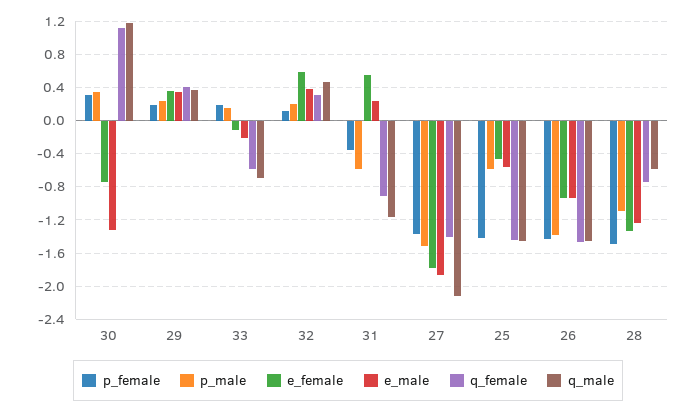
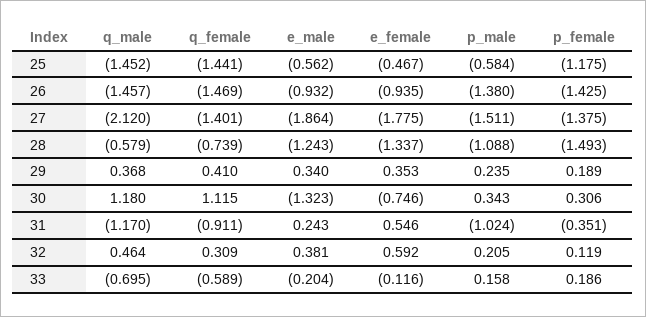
  {
    "p_female": {
      "30": 0.306,
      "29": 0.189,
      "33": 0.186,
      "32": 0.119,
      "31": -0.351,
      "27": -1.375,
-     "25": -1.4,
+     "25": -1.175,
      "26": -1.425,
      "28": -1.493
    },
    "p_male": {
      "30": 0.343,
      "29": 0.235,
      "33": 0.158,
      "32": 0.205,
-     "31": -0.6,
+     "31": -1.024,
      "27": -1.511,
      "25": -0.584,
      "26": -1.38,
      "28": -1.088
    },
    "e_female": {
      "30": -0.746,
      "29": 0.353,
      "33": -0.116,
      "32": 0.592,
      "31": 0.546,
      "27": -1.775,
      "25": -0.467,
      "26": -0.935,
      "28": -1.337
    },
    "e_male": {
      "30": -1.323,
      "29": 0.34,
      "33": -0.204,
      "32": 0.381,
      "31": 0.243,
      "27": -1.864,
      "25": -0.562,
      "26": -0.932,
      "28": -1.243
    },
    "q_female": {
      "30": 1.115,
      "29": 0.41,
      "33": -0.589,
      "32": 0.309,
      "31": -0.911,
      "27": -1.401,
      "25": -1.441,
      "26": -1.469,
      "28": -0.739
    },
    "q_male": {
      "30": 1.18,
      "29": 0.368,
      "33": -0.695,
      "32": 0.464,
      "31": -1.17,
      "27": -2.12,
      "25": -1.452,
      "26": -1.457,
      "28": -0.579
    }
  }

